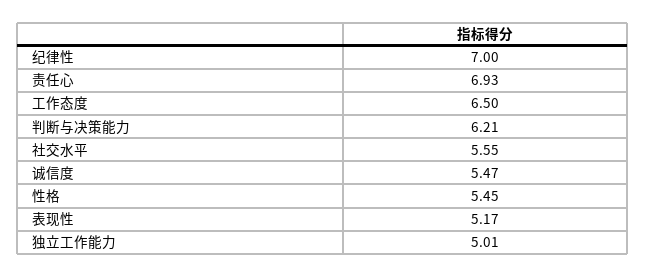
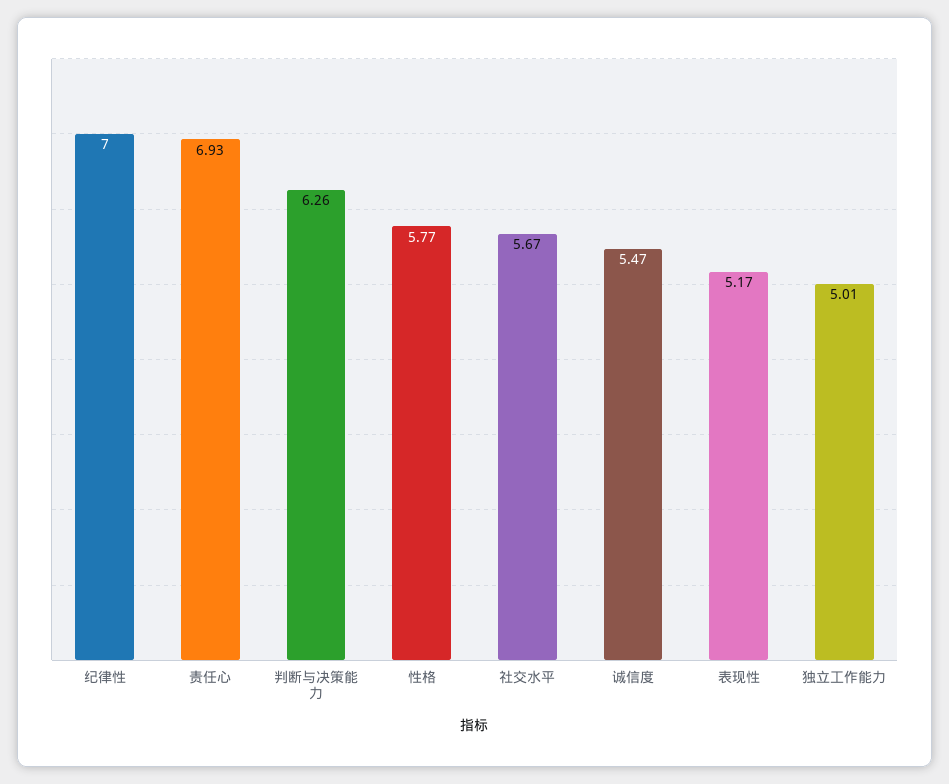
  {
    "纪律性": 7,
    "责任心": 6.93,
-   "工作态度": 6.5,
-   "判断与决策能力": 6.21,
+   "判断与决策能力": 6.26,
-   "社交水平": 5.55,
+   "社交水平": 5.67,
    "诚信度": 5.47,
-   "性格": 5.45,
+   "性格": 5.77,
    "表现性": 5.17,
    "独立工作能力": 5.01
  }

